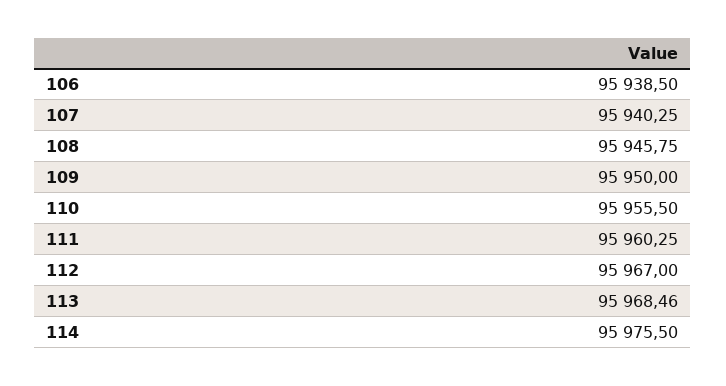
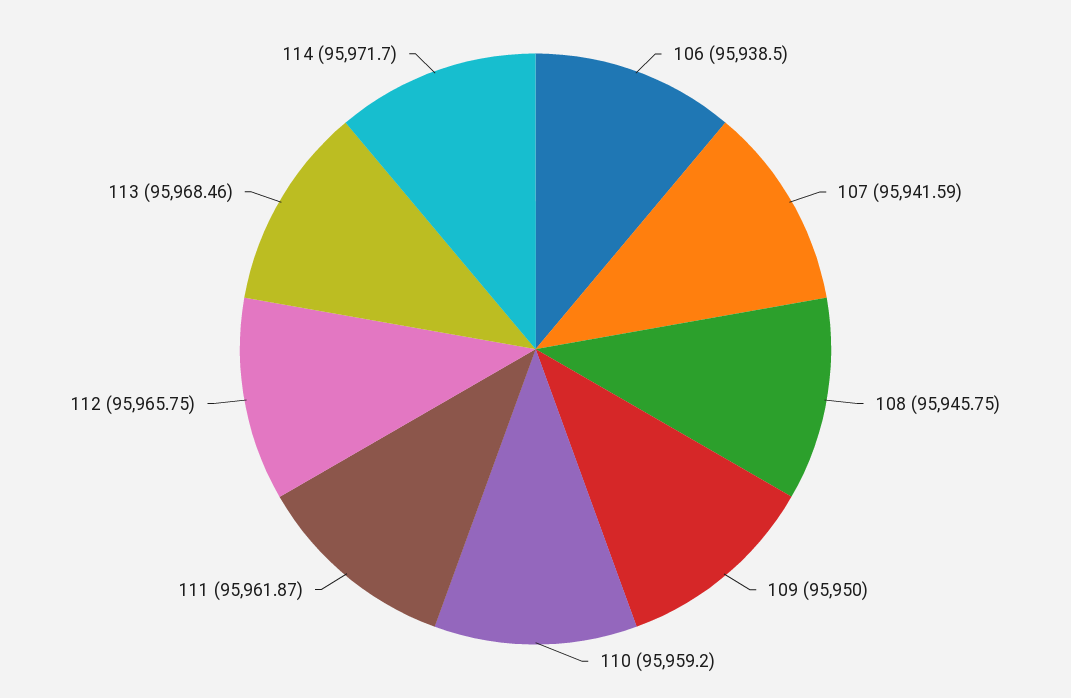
  {
    "106": 95938.5,
-   "107": 95940.25,
+   "107": 95941.59,
    "108": 95945.75,
    "109": 95950,
-   "110": 95955.5,
+   "110": 95959.2,
-   "111": 95960.25,
+   "111": 95961.87,
-   "112": 95967,
+   "112": 95965.75,
    "113": 95968.46,
-   "114": 95975.5
+   "114": 95971.7
  }

